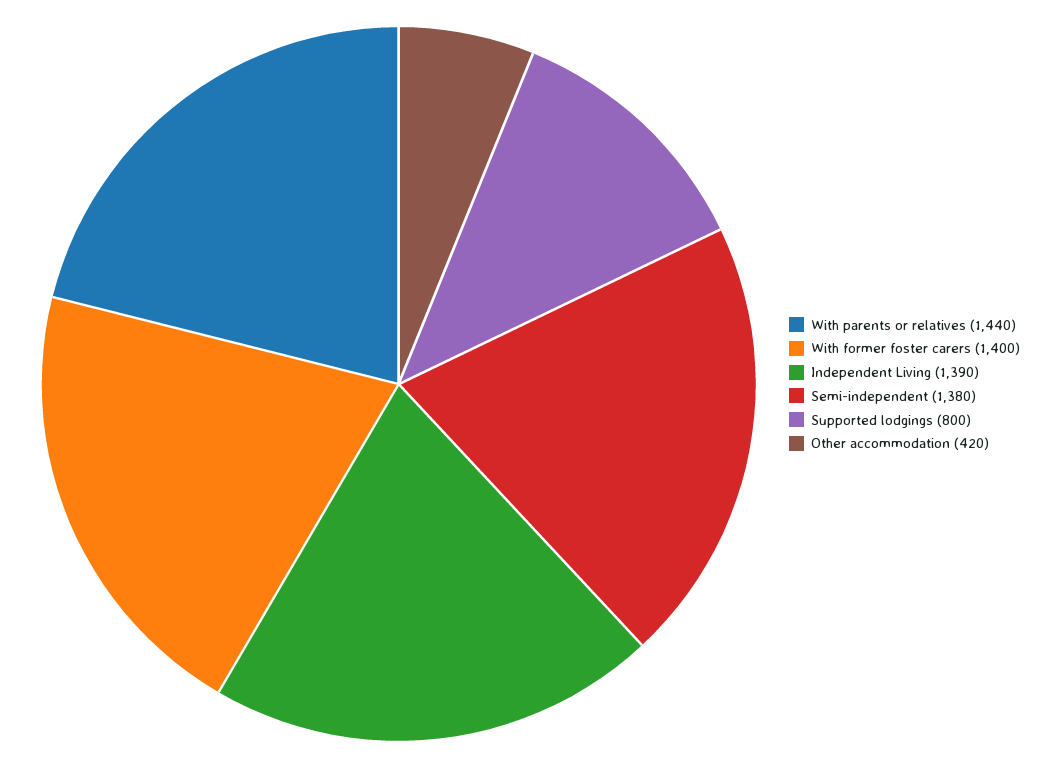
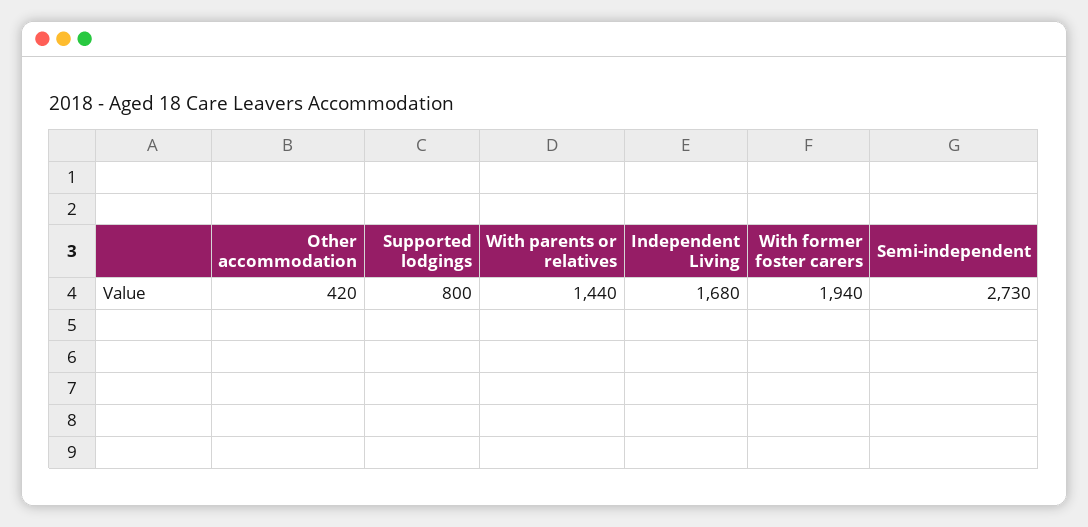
  {
    "With parents or relatives": 1440,
-   "With former foster carers": 1400,
+   "With former foster carers": 1940,
-   "Independent Living": 1390,
+   "Independent Living": 1680,
-   "Semi-independent": 1380,
+   "Semi-independent": 2730,
    "Supported lodgings": 800,
    "Other accommodation": 420
  }

